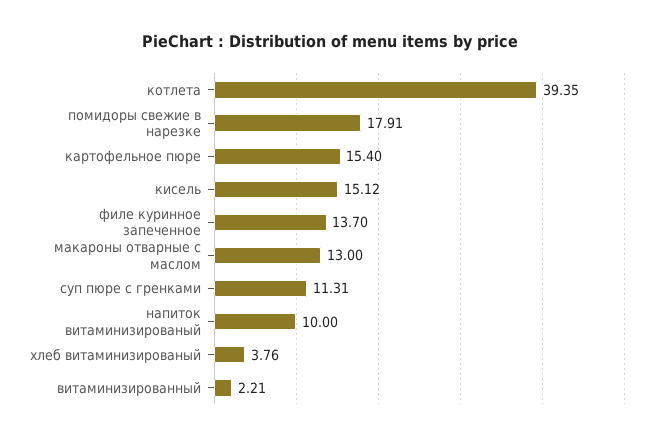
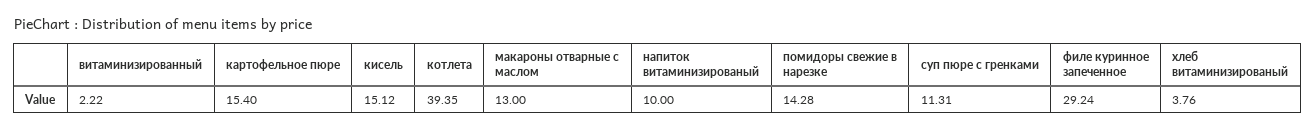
  {
    "котлета": 39.35,
-   "помидоры свежие в нарезке": 17.91,
+   "помидоры свежие в нарезке": 14.28,
    "картофельное пюре": 15.4,
    "кисель": 15.12,
-   "филе куринное запеченное": 13.7,
+   "филе куринное запеченное": 29.24,
    "макароны отварные с маслом": 13,
    "суп пюре с гренками": 11.31,
    "напиток витаминизированый": 10,
    "хлеб витаминизированый": 3.76,
-   "витаминизированный": 2.21
+   "витаминизированный": 2.22
  }

